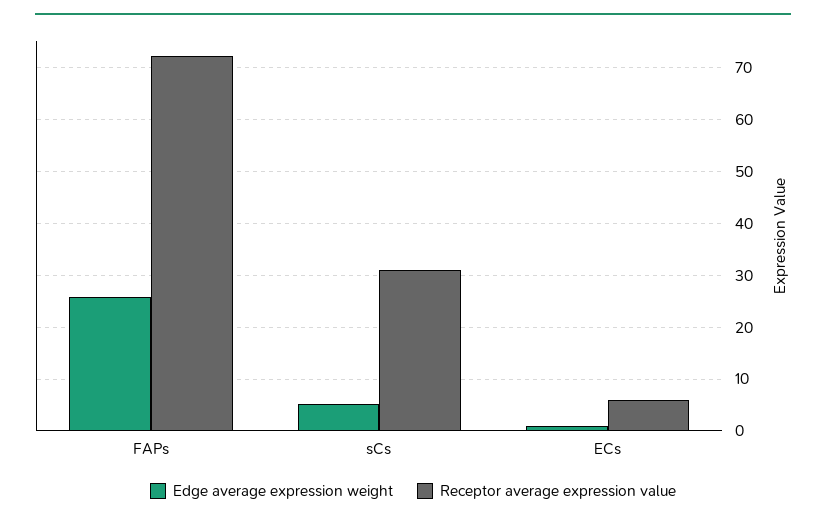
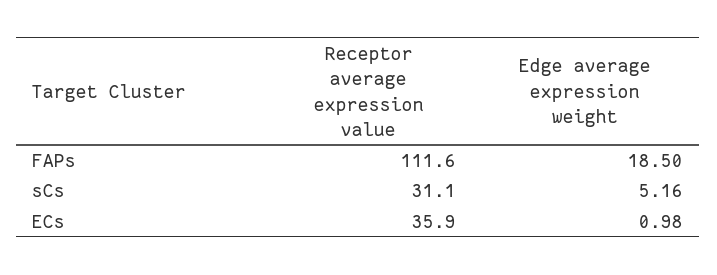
  {
    "Edge average expression weight": {
-     "FAPs": 26,
+     "FAPs": 18.5,
      "sCs": 5.16,
      "ECs": 0.98
    },
    "Receptor average expression value": {
-     "FAPs": 72,
+     "FAPs": 111.6,
      "sCs": 31.1,
-     "ECs": 6
+     "ECs": 35.9
    }
  }

